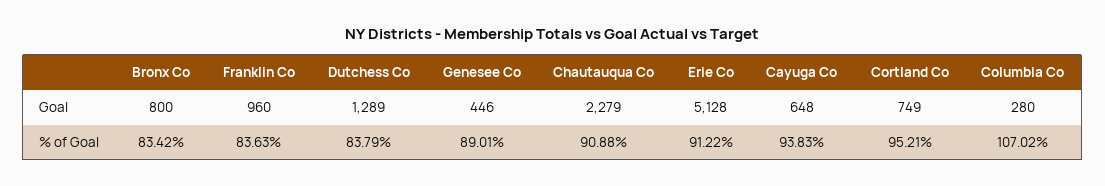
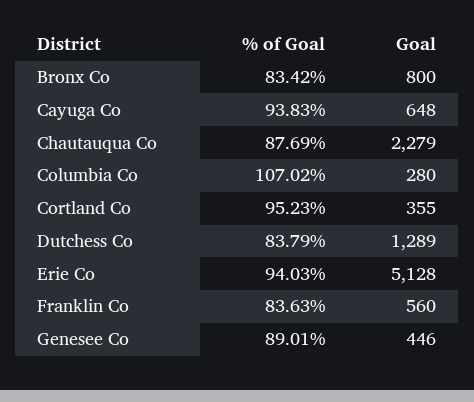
  {
    "Bronx Co": {
      "Goal": 800,
      "% of Goal": 83.42
    },
    "Franklin Co": {
-     "Goal": 960,
+     "Goal": 560,
      "% of Goal": 83.63
    },
    "Dutchess Co": {
      "Goal": 1289,
      "% of Goal": 83.79
    },
    "Genesee Co": {
      "Goal": 446,
      "% of Goal": 89.01
    },
    "Chautauqua Co": {
      "Goal": 2279,
-     "% of Goal": 90.88
+     "% of Goal": 87.69
    },
    "Erie Co": {
      "Goal": 5128,
-     "% of Goal": 91.22
+     "% of Goal": 94.03
    },
    "Cayuga Co": {
      "Goal": 648,
      "% of Goal": 93.83
    },
    "Cortland Co": {
-     "Goal": 749,
+     "Goal": 355,
-     "% of Goal": 95.21
+     "% of Goal": 95.23
    },
    "Columbia Co": {
      "Goal": 280,
      "% of Goal": 107.02
    }
  }

